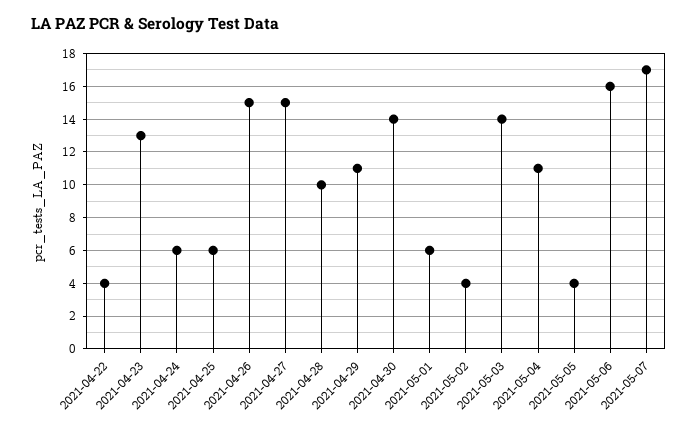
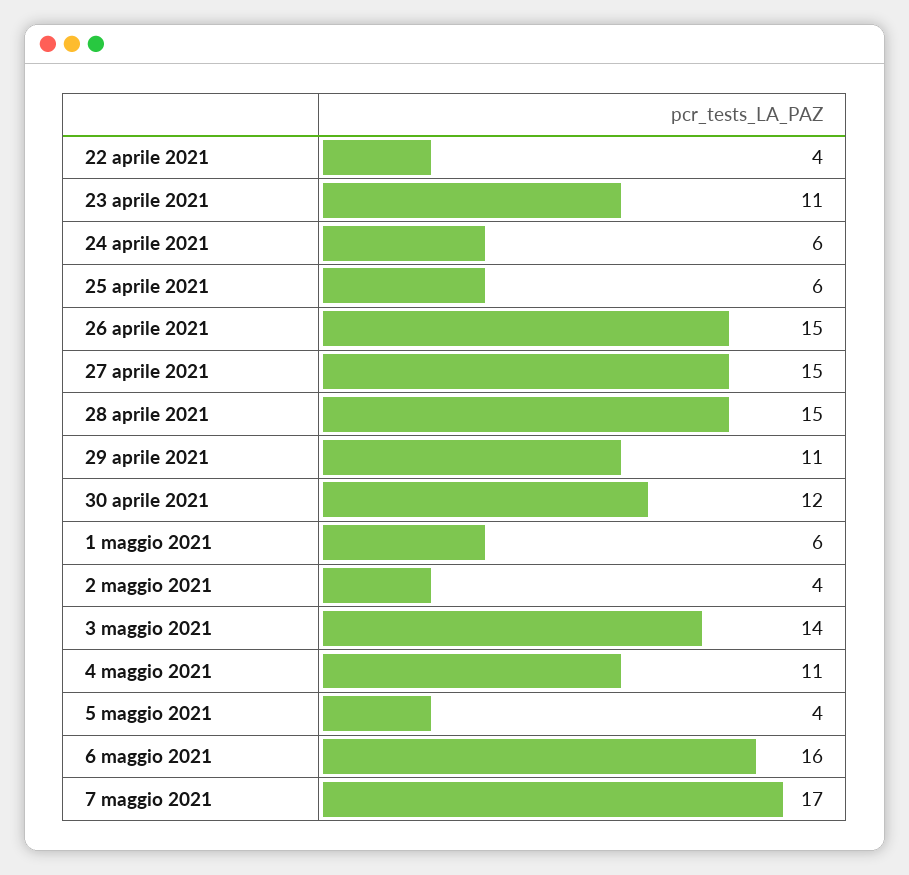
  {
    "2021-04-22": 4,
-   "2021-04-23": 13,
+   "2021-04-23": 11,
    "2021-04-24": 6,
    "2021-04-25": 6,
    "2021-04-26": 15,
    "2021-04-27": 15,
-   "2021-04-28": 10,
+   "2021-04-28": 15,
    "2021-04-29": 11,
-   "2021-04-30": 14,
+   "2021-04-30": 12,
    "2021-05-01": 6,
    "2021-05-02": 4,
    "2021-05-03": 14,
    "2021-05-04": 11,
    "2021-05-05": 4,
    "2021-05-06": 16,
    "2021-05-07": 17
  }

